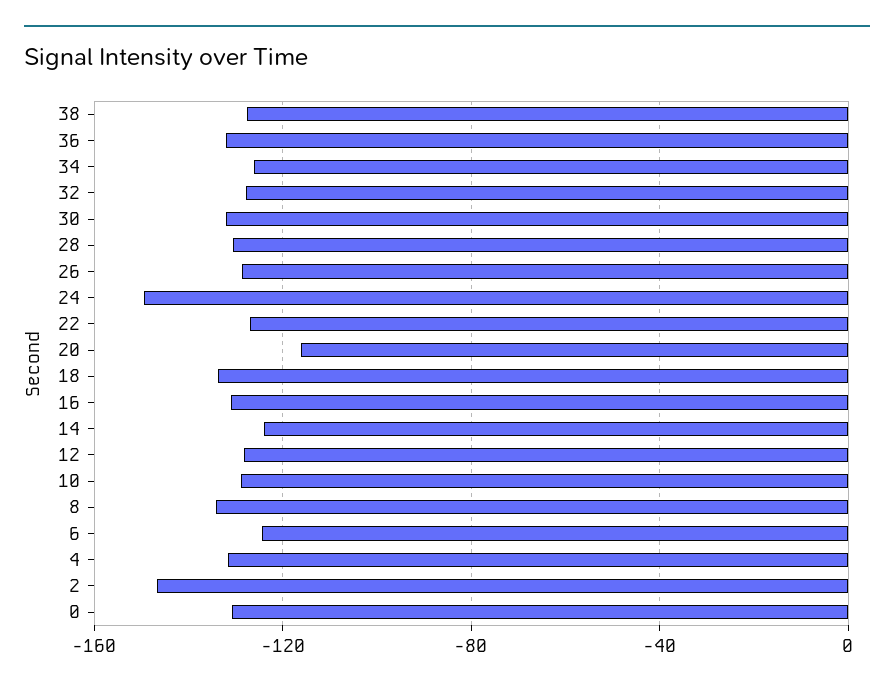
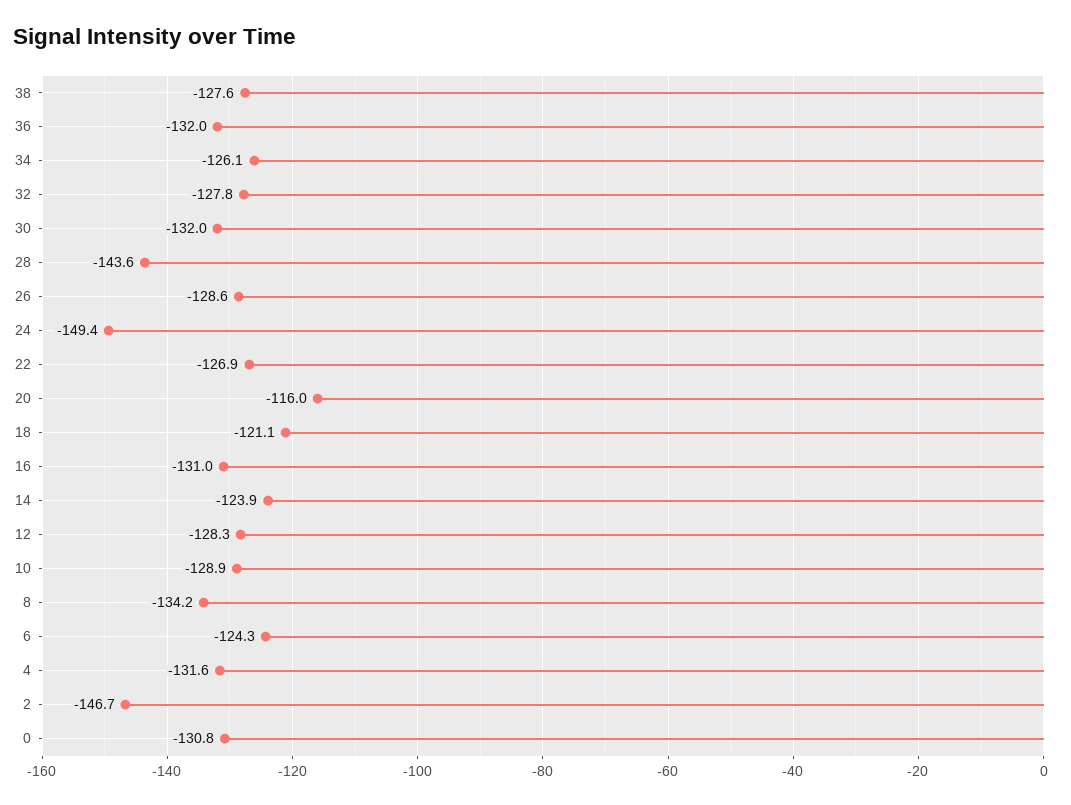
  {
    "38": -127.6,
    "36": -132,
    "34": -126.1,
    "32": -127.8,
    "30": -132,
-   "28": -130,
+   "28": -143.6,
    "26": -128.6,
    "24": -149.4,
    "22": -126.9,
    "20": -116,
-   "18": -135,
+   "18": -121.1,
    "16": -131,
    "14": -123.9,
    "12": -128.3,
    "10": -128.9,
    "8": -134.2,
    "6": -124.3,
    "4": -131.6,
    "2": -146.7,
    "0": -130.8
  }

